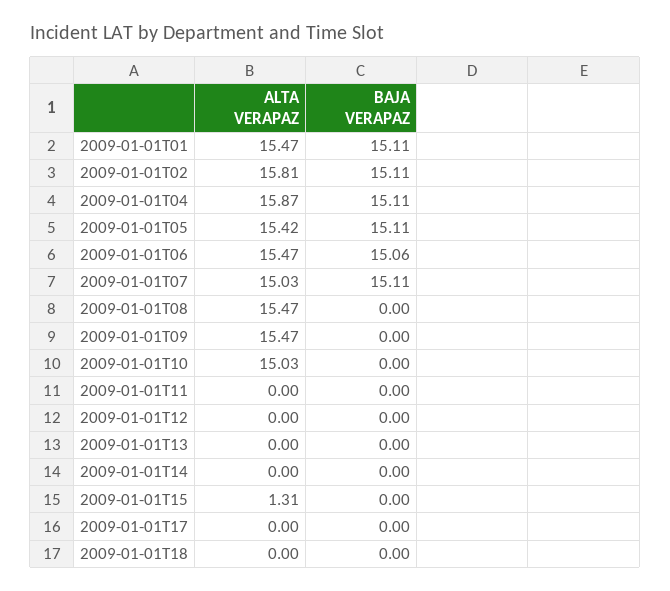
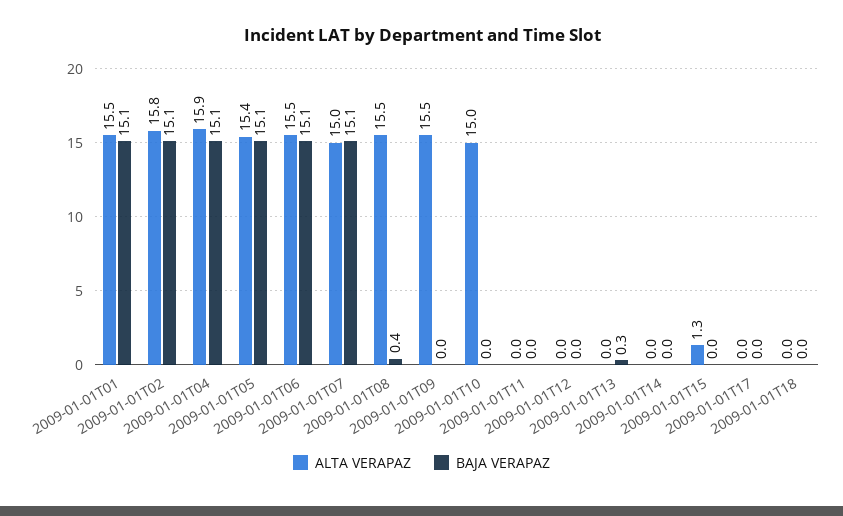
  {
    "ALTA VERAPAZ": {
      "2009-01-01T01": 15.47,
      "2009-01-01T02": 15.81,
      "2009-01-01T04": 15.87,
      "2009-01-01T05": 15.42,
      "2009-01-01T06": 15.47,
      "2009-01-01T07": 15.03,
      "2009-01-01T08": 15.47,
      "2009-01-01T09": 15.47,
      "2009-01-01T10": 15.03,
      "2009-01-01T11": 0,
      "2009-01-01T12": 0,
      "2009-01-01T13": 0,
      "2009-01-01T14": 0,
      "2009-01-01T15": 1.31,
      "2009-01-01T17": 0,
      "2009-01-01T18": 0
    },
    "BAJA VERAPAZ": {
      "2009-01-01T01": 15.11,
      "2009-01-01T02": 15.11,
      "2009-01-01T04": 15.11,
      "2009-01-01T05": 15.11,
      "2009-01-01T06": 15.06,
      "2009-01-01T07": 15.11,
-     "2009-01-01T08": 0,
+     "2009-01-01T08": 0.4,
      "2009-01-01T09": 0,
      "2009-01-01T10": 0,
      "2009-01-01T11": 0,
      "2009-01-01T12": 0,
-     "2009-01-01T13": 0,
+     "2009-01-01T13": 0.3,
      "2009-01-01T14": 0,
      "2009-01-01T15": 0,
      "2009-01-01T17": 0,
      "2009-01-01T18": 0
    }
  }

